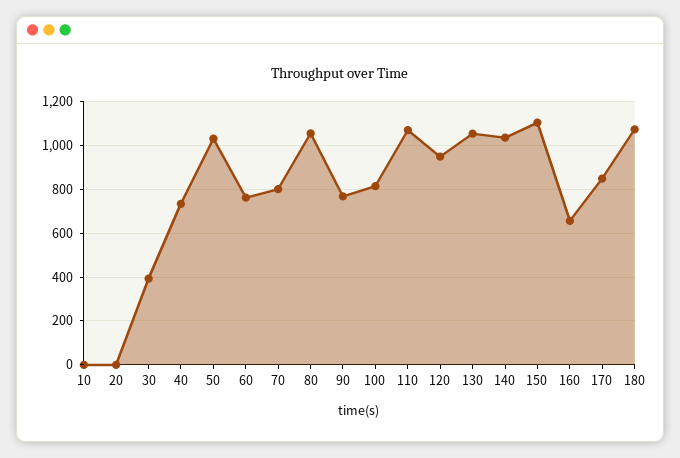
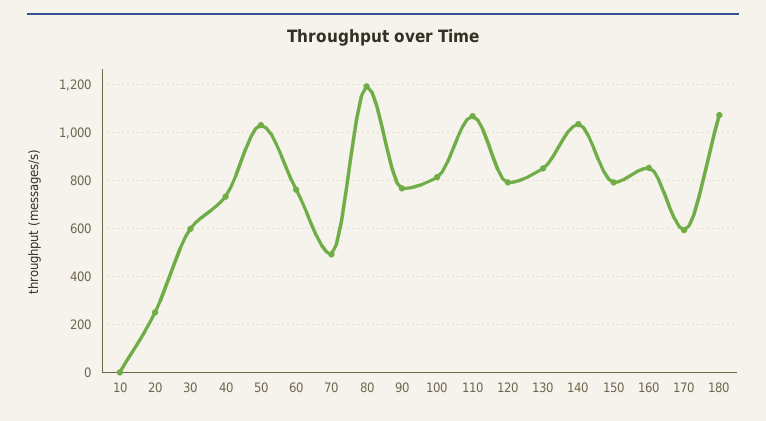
  {
    "10": 0,
-   "20": 0,
+   "20": 250,
-   "30": 400,
+   "30": 600,
    "40": 750,
    "50": 1050,
    "60": 750,
-   "70": 800,
+   "70": 500,
-   "80": 1050,
+   "80": 1200,
    "90": 750,
    "100": 800,
    "110": 1050,
-   "120": 950,
+   "120": 800,
-   "130": 1050,
+   "130": 850,
    "140": 1050,
-   "150": 1100,
+   "150": 800,
-   "160": 650,
+   "160": 850,
-   "170": 850,
+   "170": 600,
    "180": 1050
  }

